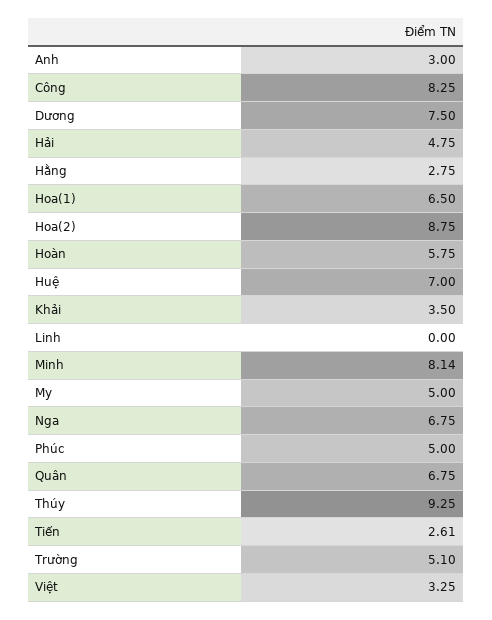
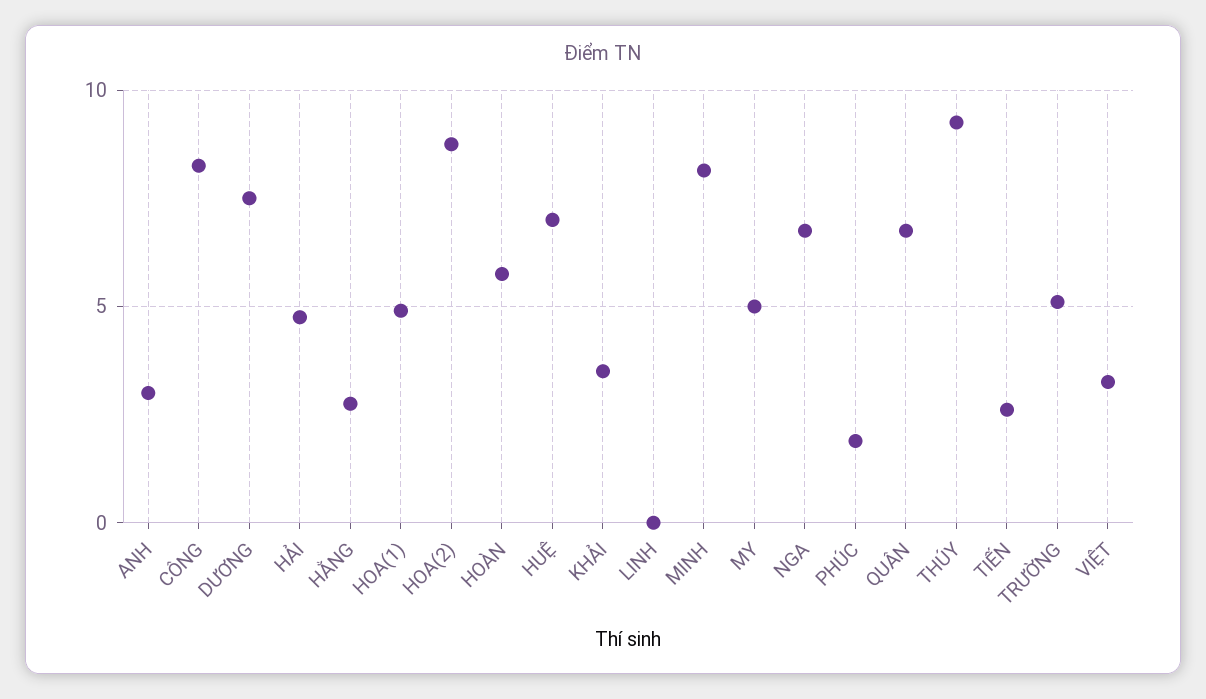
  {
    "Anh": 3,
    "Công": 8.25,
    "Dương": 7.5,
    "Hải": 4.75,
    "Hằng": 2.75,
-   "Hoa(1)": 6.5,
+   "Hoa(1)": 5,
    "Hoa(2)": 8.75,
    "Hoàn": 5.75,
    "Huệ": 7,
    "Khải": 3.5,
    "Linh": 0,
    "Minh": 8.14,
    "My": 5,
    "Nga": 6.75,
-   "Phúc": 5,
+   "Phúc": 2,
    "Quân": 6.75,
    "Thúy": 9.25,
    "Tiến": 2.61,
    "Trường": 5.1,
    "Việt": 3.25
  }

